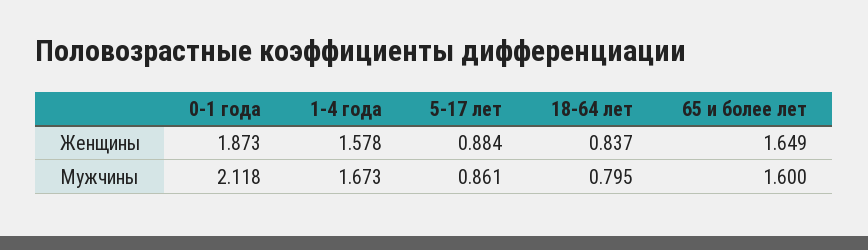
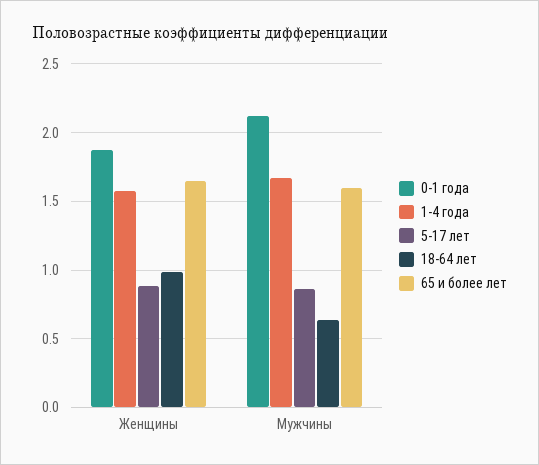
  {
    "0-1 года": {
      "Женщины": 1.873,
      "Мужчины": 2.118
    },
    "1-4 года": {
      "Женщины": 1.578,
      "Мужчины": 1.673
    },
    "5-17 лет": {
      "Женщины": 0.884,
      "Мужчины": 0.861
    },
    "18-64 лет": {
-     "Женщины": 0.837,
+     "Женщины": 1,
-     "Мужчины": 0.795
+     "Мужчины": 0.65
    },
    "65 и более лет": {
      "Женщины": 1.649,
      "Мужчины": 1.6
    }
  }

